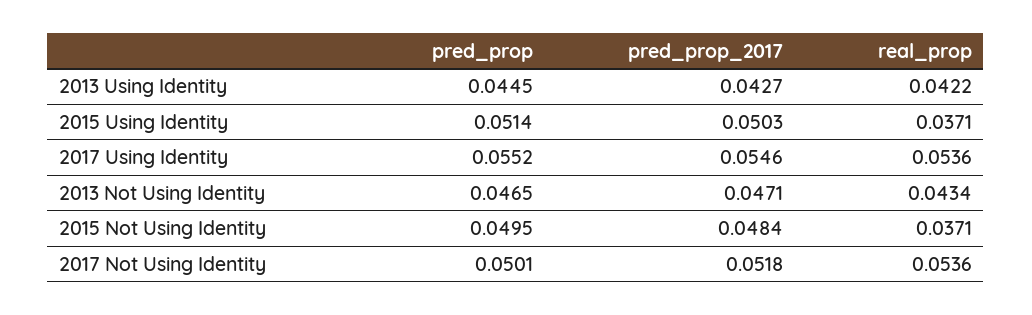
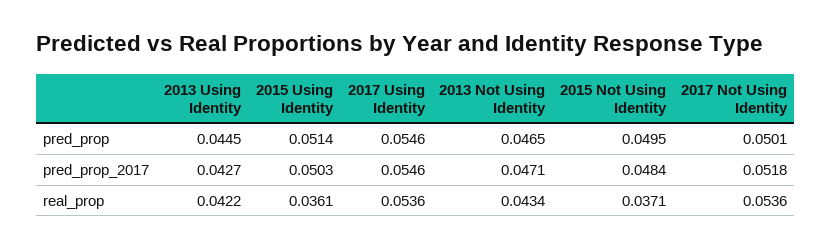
  {
    "pred_prop": {
      "2013 Using Identity": 0.0445,
      "2015 Using Identity": 0.0514,
-     "2017 Using Identity": 0.0552,
+     "2017 Using Identity": 0.0546,
      "2013 Not Using Identity": 0.0465,
      "2015 Not Using Identity": 0.0495,
      "2017 Not Using Identity": 0.0501
    },
    "pred_prop_2017": {
      "2013 Using Identity": 0.0427,
      "2015 Using Identity": 0.0503,
      "2017 Using Identity": 0.0546,
      "2013 Not Using Identity": 0.0471,
      "2015 Not Using Identity": 0.0484,
      "2017 Not Using Identity": 0.0518
    },
    "real_prop": {
      "2013 Using Identity": 0.0422,
-     "2015 Using Identity": 0.0371,
+     "2015 Using Identity": 0.0361,
      "2017 Using Identity": 0.0536,
      "2013 Not Using Identity": 0.0434,
      "2015 Not Using Identity": 0.0371,
      "2017 Not Using Identity": 0.0536
    }
  }

